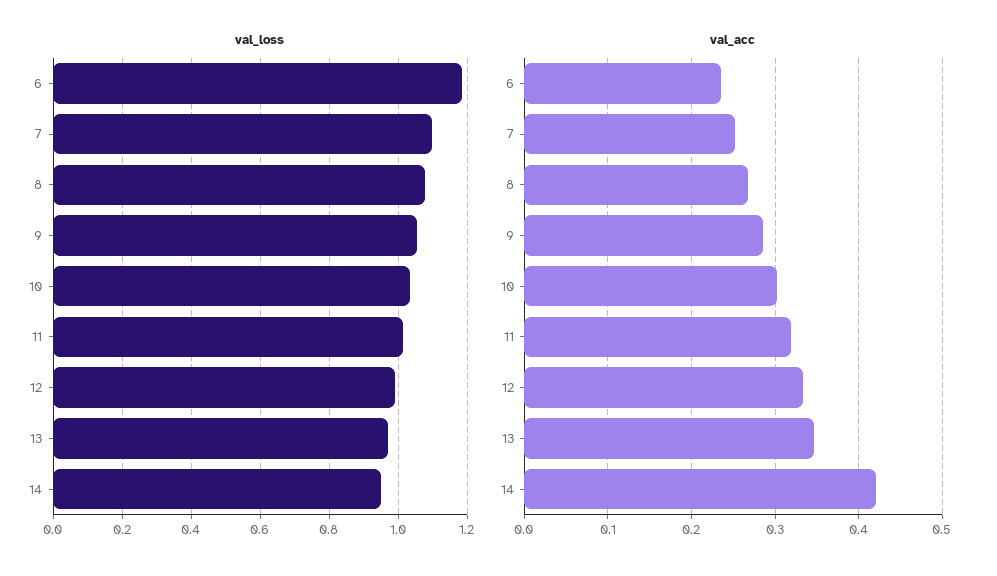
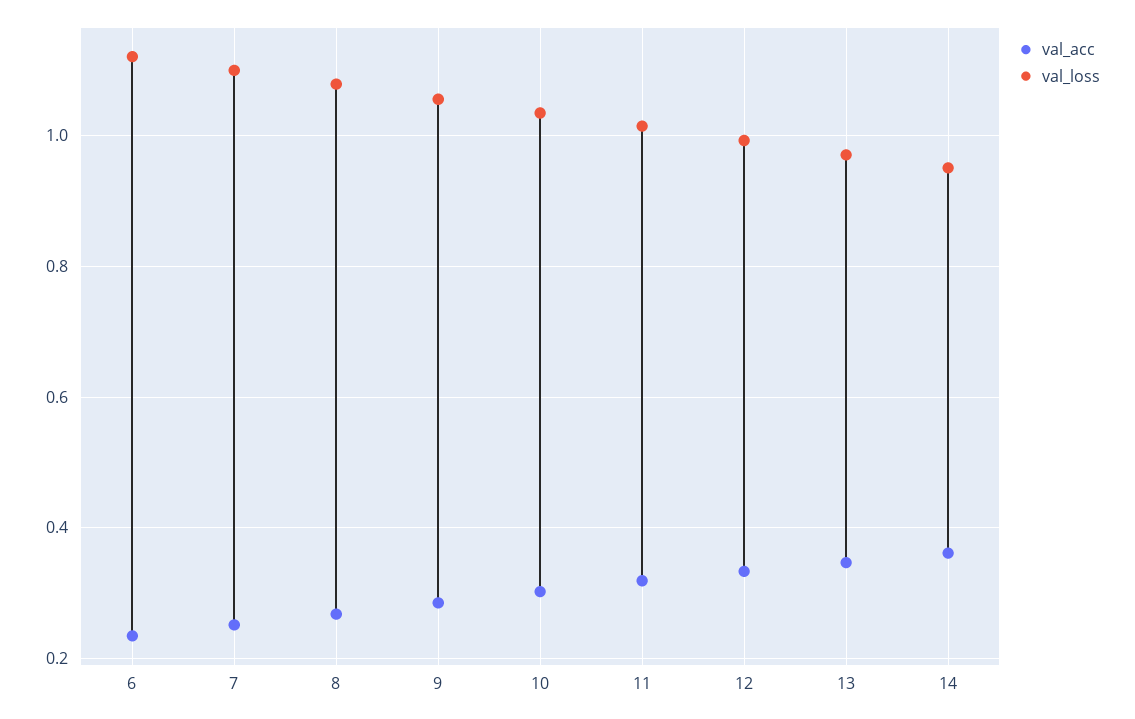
  {
    "val_loss": {
-     "6": 1.18,
+     "6": 1.12,
      "7": 1.1,
      "8": 1.08,
      "9": 1.06,
      "10": 1.04,
      "11": 1.02,
      "12": 1,
      "13": 0.98,
      "14": 0.96
    },
    "val_acc": {
      "6": 0.24,
      "7": 0.25,
      "8": 0.27,
      "9": 0.29,
      "10": 0.3,
      "11": 0.32,
      "12": 0.33,
      "13": 0.35,
-     "14": 0.42
+     "14": 0.36
    }
  }

